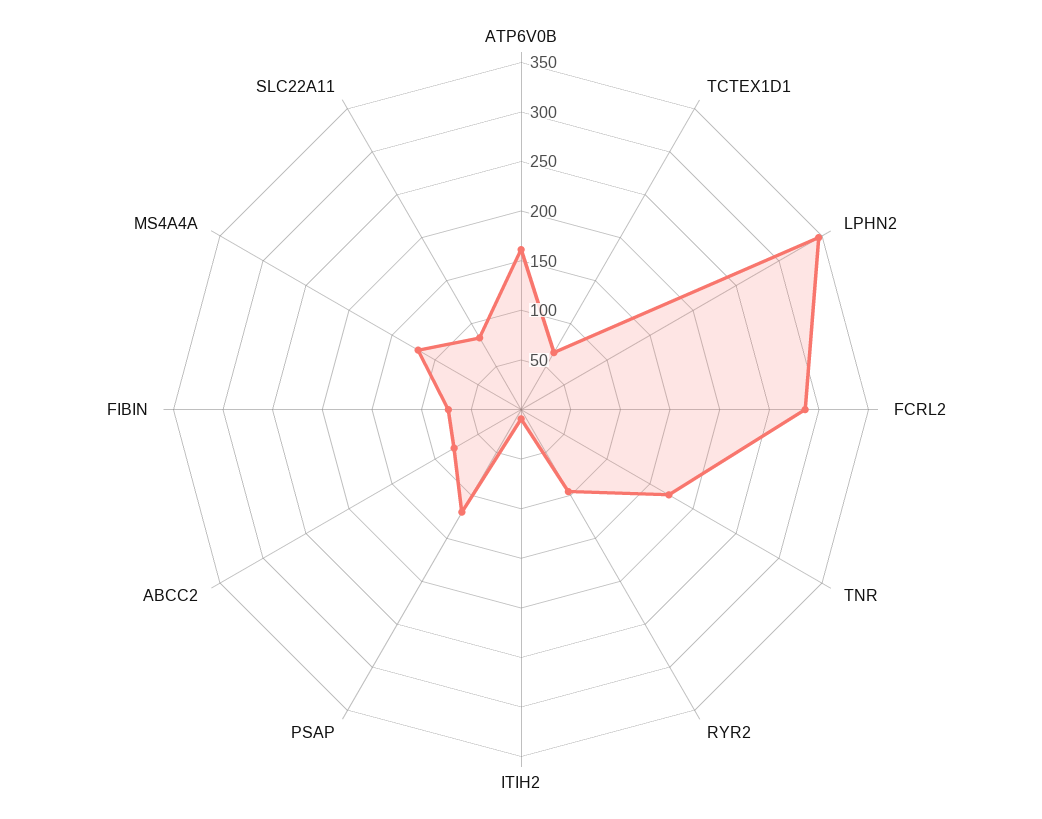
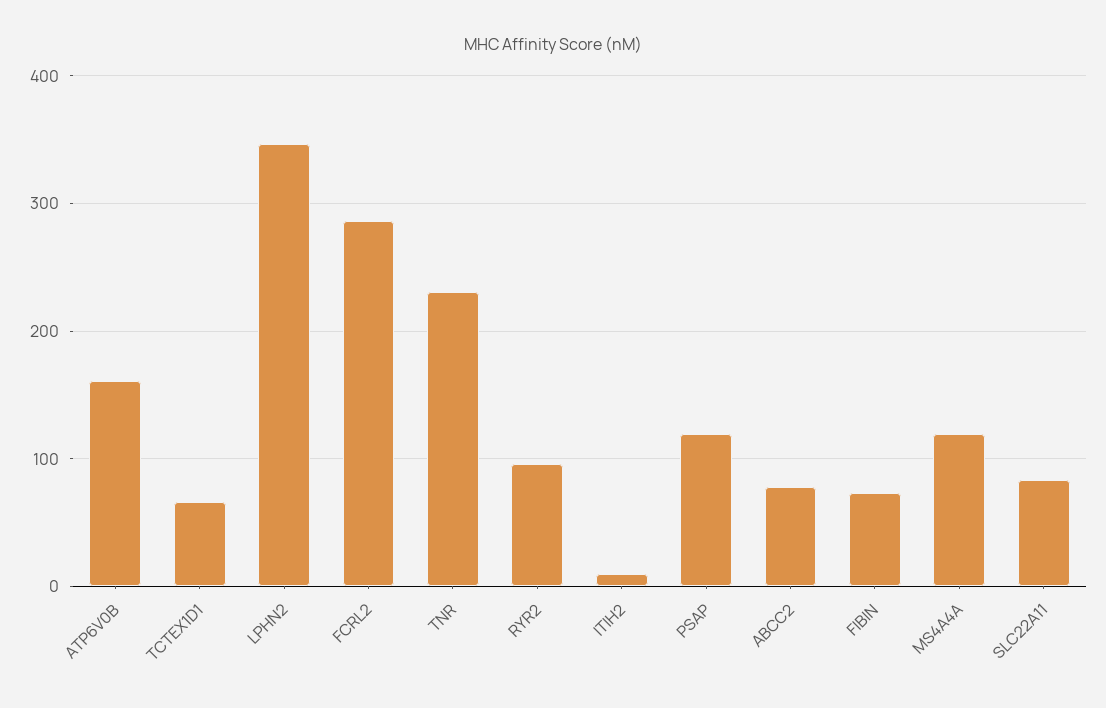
  {
    "ATP6V0B": 160,
    "TCTEX1D1": 70,
    "LPHN2": 350,
    "FCRL2": 290,
-   "TNR": 170,
+   "TNR": 230,
    "RYR2": 100,
    "ITIH2": 10,
    "PSAP": 120,
    "ABCC2": 80,
    "FIBIN": 70,
    "MS4A4A": 120,
    "SLC22A11": 80
  }

